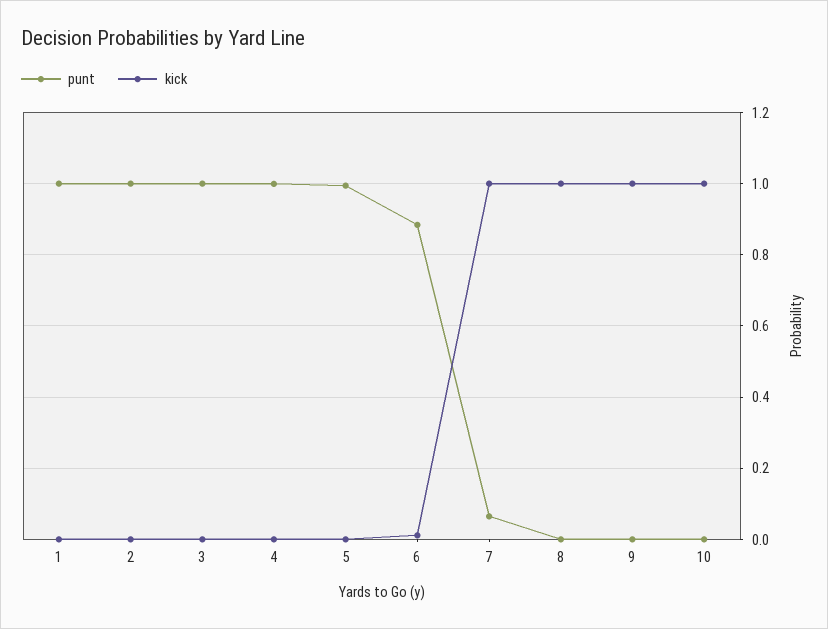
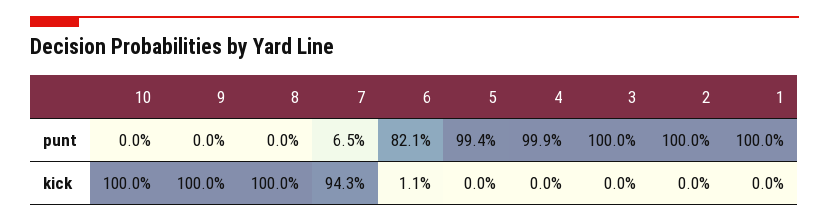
  {
    "punt": {
      "1": 1,
      "2": 1,
      "3": 1,
      "4": 0.999,
      "5": 0.994,
-     "6": 0.88,
+     "6": 0.821,
      "7": 0.065,
      "8": 0,
      "9": 0,
      "10": 0
    },
    "kick": {
      "1": 0,
      "2": 0,
      "3": 0,
      "4": 0,
      "5": 0,
      "6": 0.011,
-     "7": 1,
+     "7": 0.943,
      "8": 1,
      "9": 1,
      "10": 1
    }
  }

